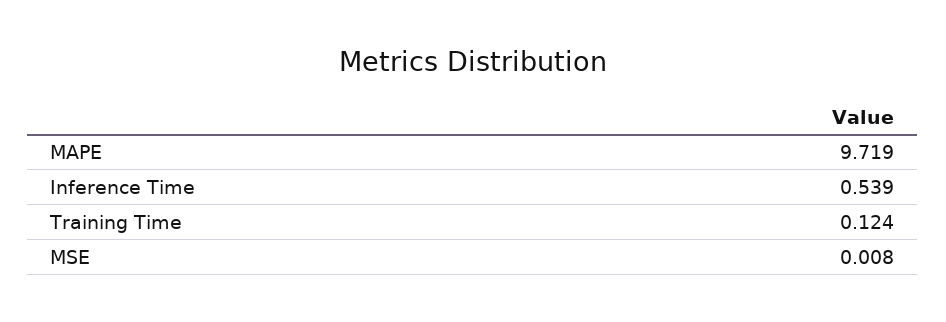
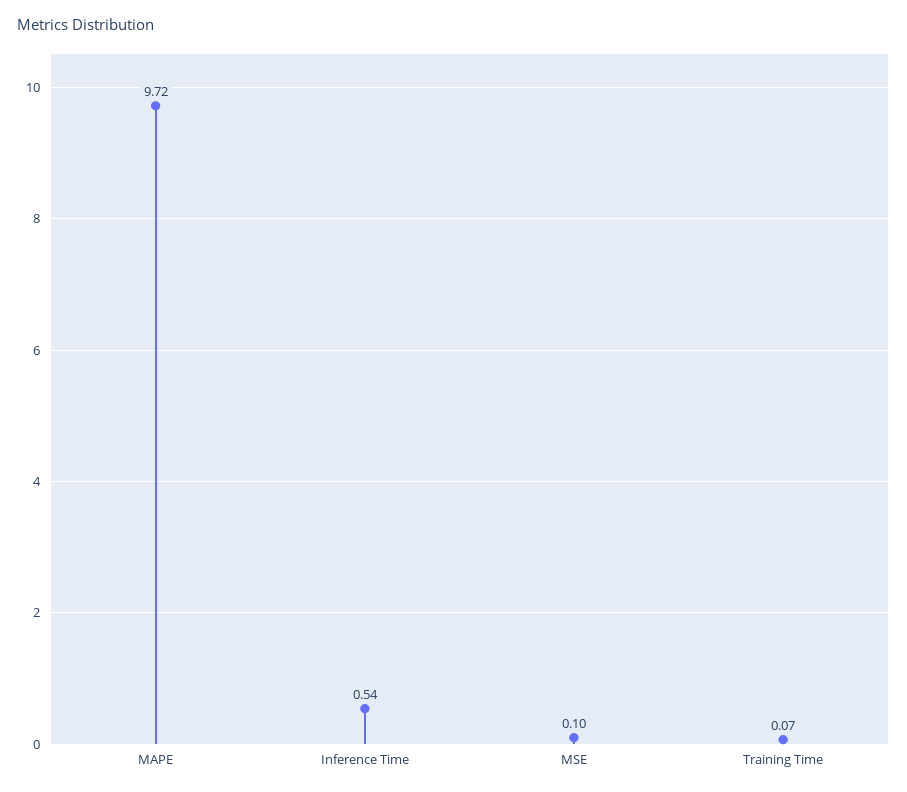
  {
    "MAPE": 9.719,
    "Inference Time": 0.539,
-   "Training Time": 0.124,
+   "Training Time": 0.07,
-   "MSE": 0.008
+   "MSE": 0.1
  }

